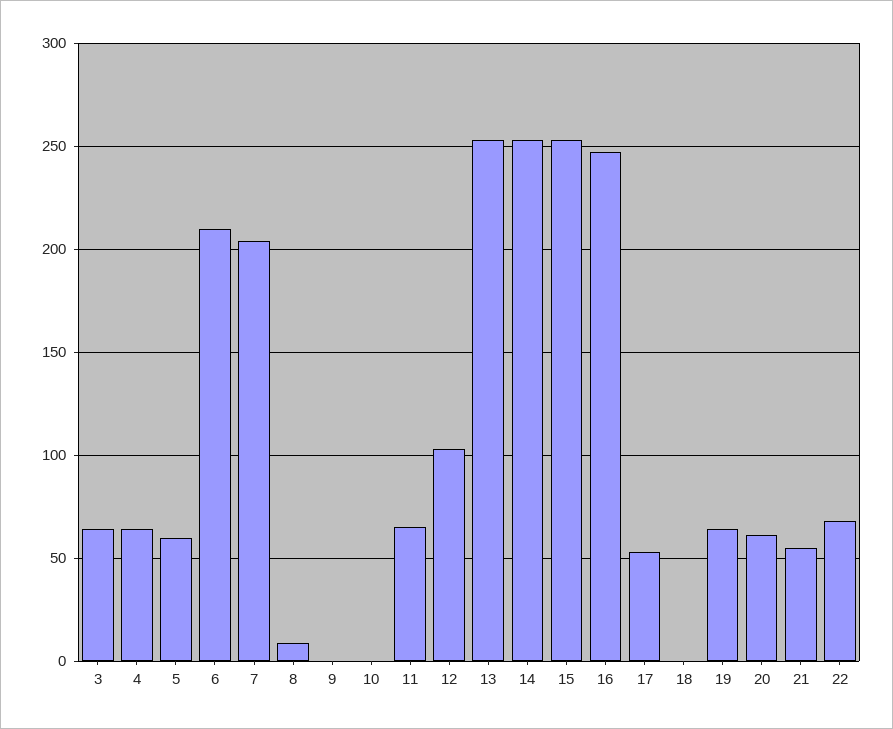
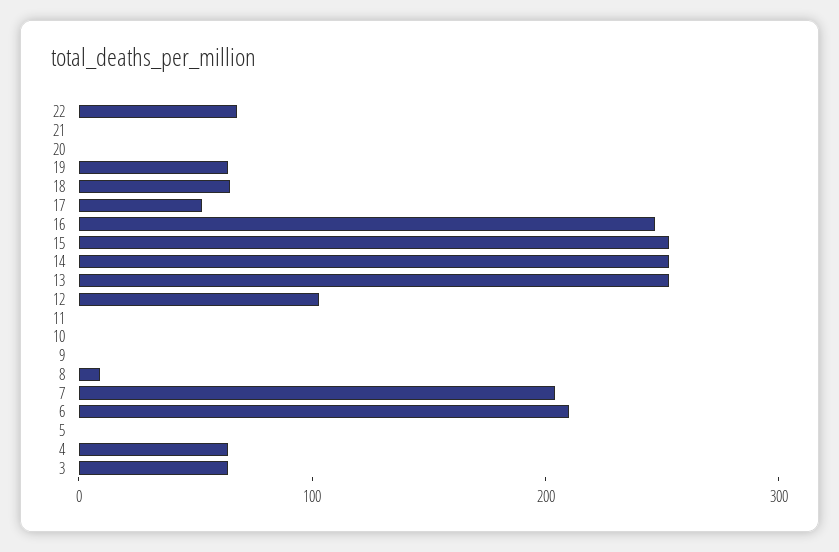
  {
    "3": 65,
    "4": 65,
-   "5": 60,
+   "5": 0,
    "6": 210,
    "7": 205,
    "8": 10,
    "9": 0,
    "10": 0,
-   "11": 65,
+   "11": 0,
    "12": 105,
    "13": 255,
    "14": 255,
    "15": 255,
    "16": 245,
    "17": 55,
-   "18": 0,
+   "18": 60,
    "19": 65,
-   "20": 60,
+   "20": 0,
-   "21": 55,
+   "21": 0,
    "22": 70
  }

